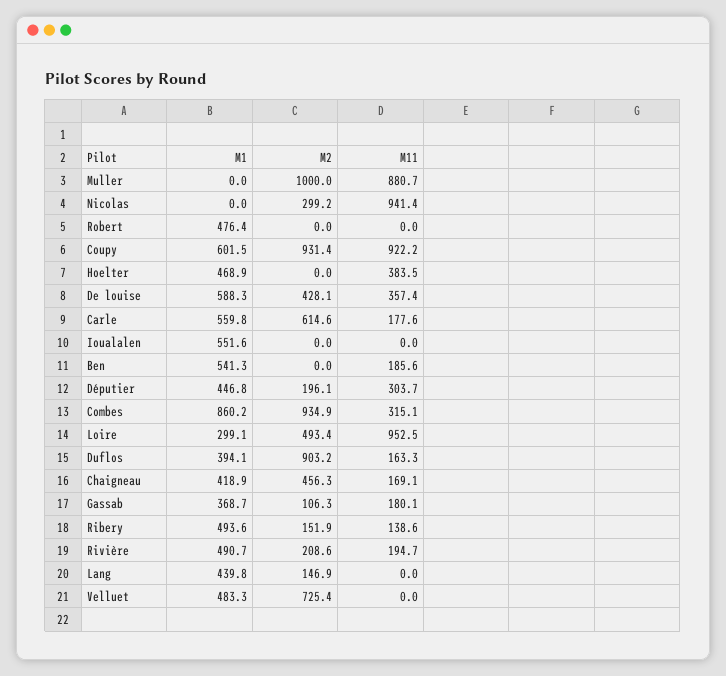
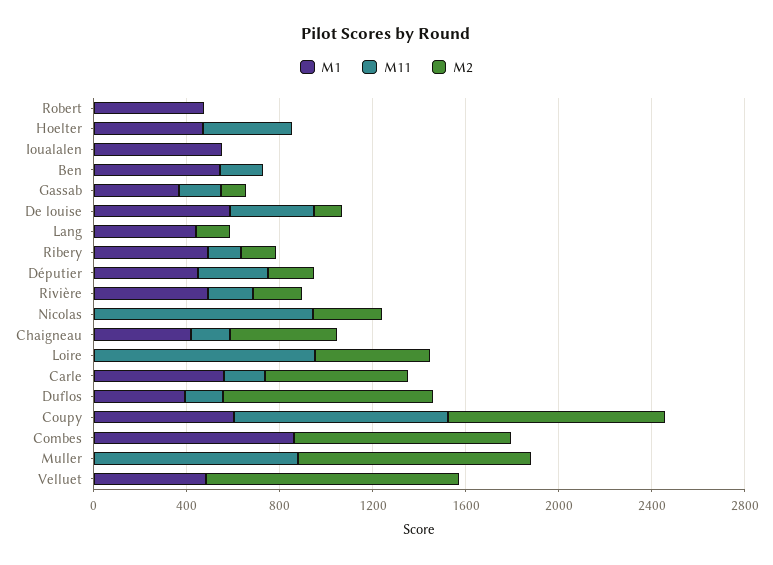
  {
    "M1": {
      "Muller": 0,
      "Nicolas": 0,
      "Robert": 476.4,
      "Coupy": 601.5,
      "Hoelter": 468.9,
      "De louise": 588.3,
      "Carle": 559.8,
      "Ioualalen": 551.6,
      "Ben": 541.3,
      "Députier": 446.8,
      "Combes": 860.2,
-     "Loire": 299.1,
+     "Loire": 0,
      "Duflos": 394.1,
      "Chaigneau": 418.9,
      "Gassab": 368.7,
      "Ribery": 493.6,
      "Rivière": 490.7,
      "Lang": 439.8,
      "Velluet": 483.3
    },
    "M2": {
      "Muller": 1000,
      "Nicolas": 299.2,
      "Robert": 0,
      "Coupy": 931.4,
      "Hoelter": 0,
-     "De louise": 428.1,
+     "De louise": 100,
      "Carle": 614.6,
      "Ioualalen": 0,
      "Ben": 0,
      "Députier": 196.1,
      "Combes": 934.9,
      "Loire": 493.4,
      "Duflos": 903.2,
      "Chaigneau": 456.3,
      "Gassab": 106.3,
      "Ribery": 151.9,
      "Rivière": 208.6,
      "Lang": 146.9,
-     "Velluet": 725.4
+     "Velluet": 1100
    },
    "M11": {
      "Muller": 880.7,
      "Nicolas": 941.4,
      "Robert": 0,
      "Coupy": 922.2,
      "Hoelter": 383.5,
      "De louise": 357.4,
      "Carle": 177.6,
      "Ioualalen": 0,
      "Ben": 185.6,
      "Députier": 303.7,
-     "Combes": 315.1,
+     "Combes": 0,
      "Loire": 952.5,
      "Duflos": 163.3,
      "Chaigneau": 169.1,
      "Gassab": 180.1,
      "Ribery": 138.6,
      "Rivière": 194.7,
      "Lang": 0,
      "Velluet": 0
    }
  }

